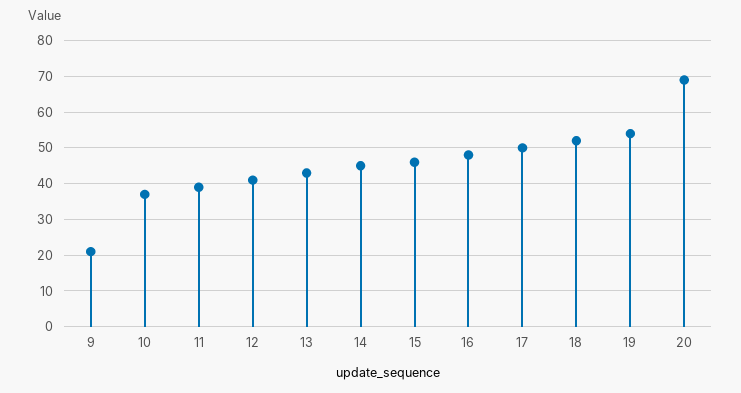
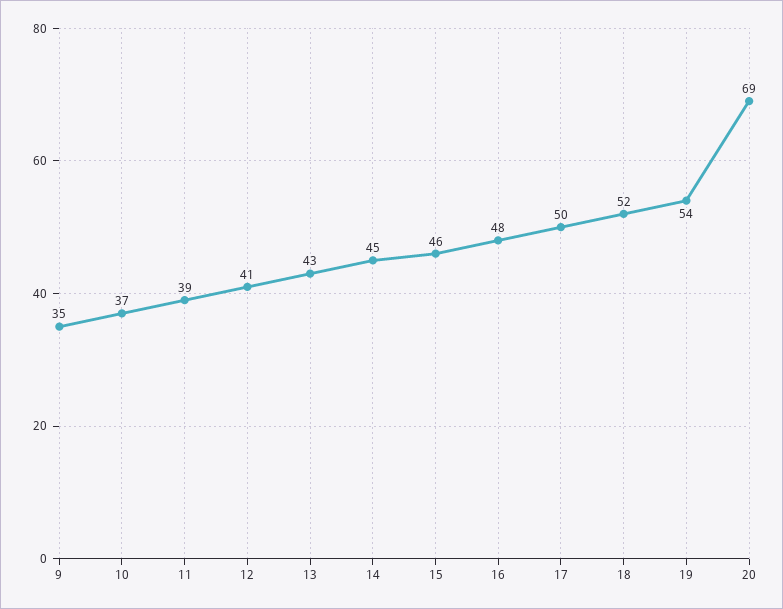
  {
-   "9": 20,
+   "9": 35,
    "10": 37,
    "11": 39,
    "12": 41,
    "13": 43,
    "14": 45,
    "15": 46,
    "16": 48,
    "17": 50,
    "18": 52,
    "19": 54,
    "20": 69
  }

